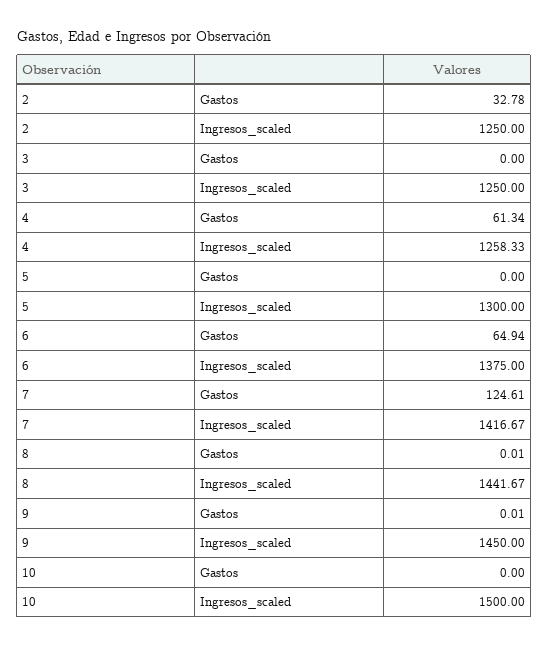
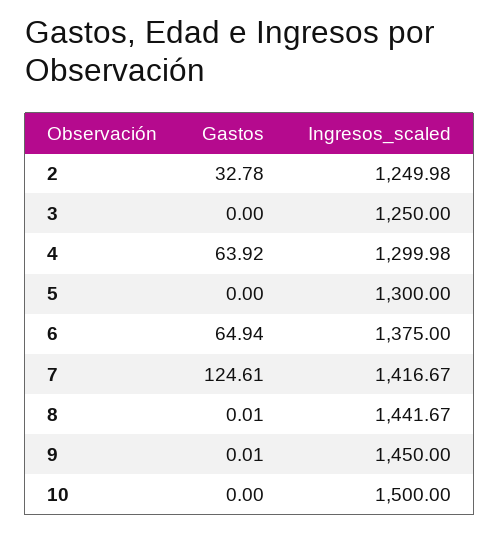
  {
    "2": {
      "Gastos": 32.78,
-     "Ingresos_scaled": 1250
+     "Ingresos_scaled": 1249.98
    },
    "3": {
      "Gastos": 0,
      "Ingresos_scaled": 1250
    },
    "4": {
-     "Gastos": 61.34,
+     "Gastos": 63.92,
-     "Ingresos_scaled": 1258.33
+     "Ingresos_scaled": 1299.98
    },
    "5": {
      "Gastos": 0,
      "Ingresos_scaled": 1300
    },
    "6": {
      "Gastos": 64.94,
      "Ingresos_scaled": 1375
    },
    "7": {
      "Gastos": 124.61,
      "Ingresos_scaled": 1416.67
    },
    "8": {
      "Gastos": 0.01,
      "Ingresos_scaled": 1441.67
    },
    "9": {
      "Gastos": 0.01,
      "Ingresos_scaled": 1450
    },
    "10": {
      "Gastos": 0,
      "Ingresos_scaled": 1500
    }
  }

